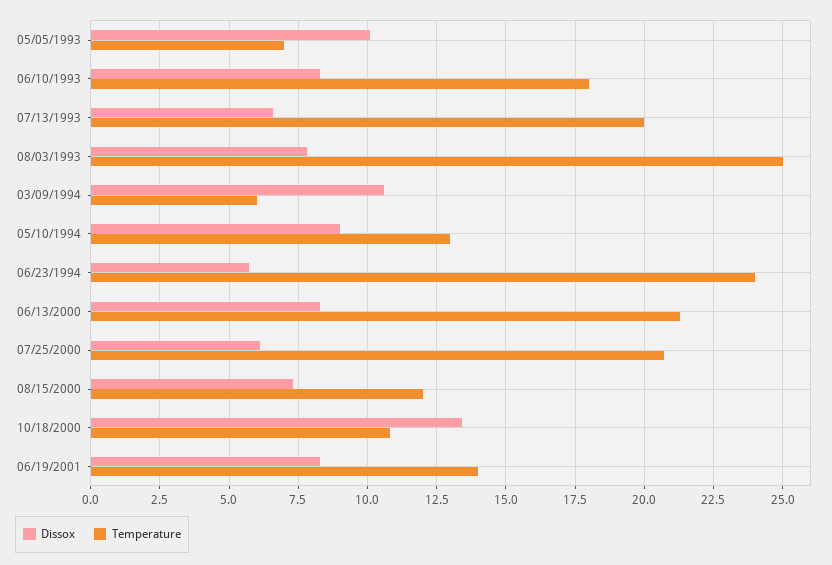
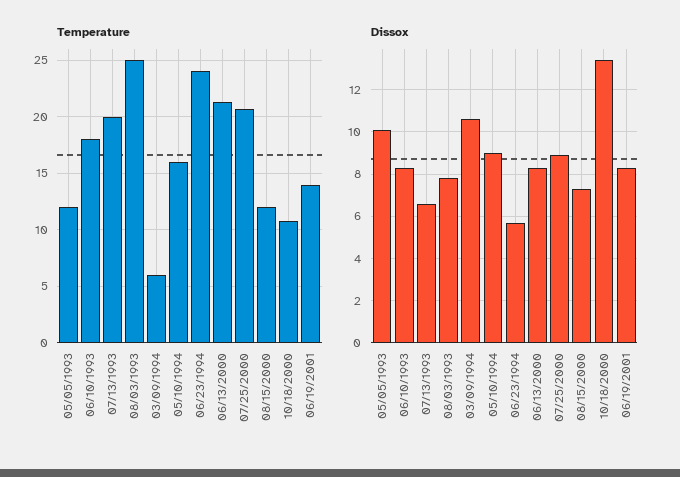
  {
    "Dissox": {
      "05/05/1993": 10,
      "06/10/1993": 8.5,
      "07/13/1993": 6.5,
      "08/03/1993": 8,
      "03/09/1994": 10.5,
      "05/10/1994": 9,
      "06/23/1994": 5.5,
      "06/13/2000": 8.5,
-     "07/25/2000": 6,
+     "07/25/2000": 9,
      "08/15/2000": 7.5,
      "10/18/2000": 13.5,
      "06/19/2001": 8.5
    },
    "Temperature": {
-     "05/05/1993": 7,
+     "05/05/1993": 12,
      "06/10/1993": 18,
      "07/13/1993": 20,
      "08/03/1993": 25,
      "03/09/1994": 6,
-     "05/10/1994": 13,
+     "05/10/1994": 16,
      "06/23/1994": 24,
      "06/13/2000": 21.5,
      "07/25/2000": 20.5,
      "08/15/2000": 12,
      "10/18/2000": 11,
      "06/19/2001": 14
    }
  }

